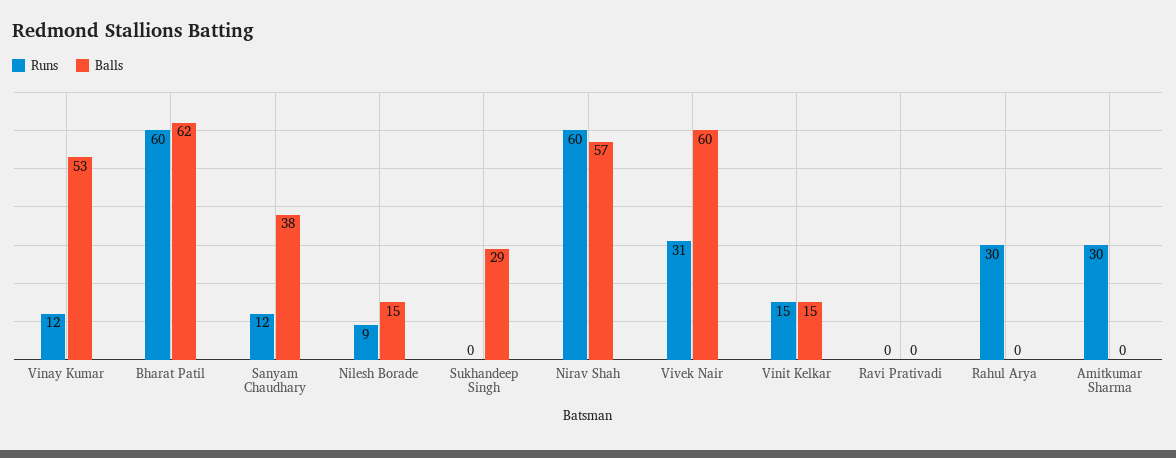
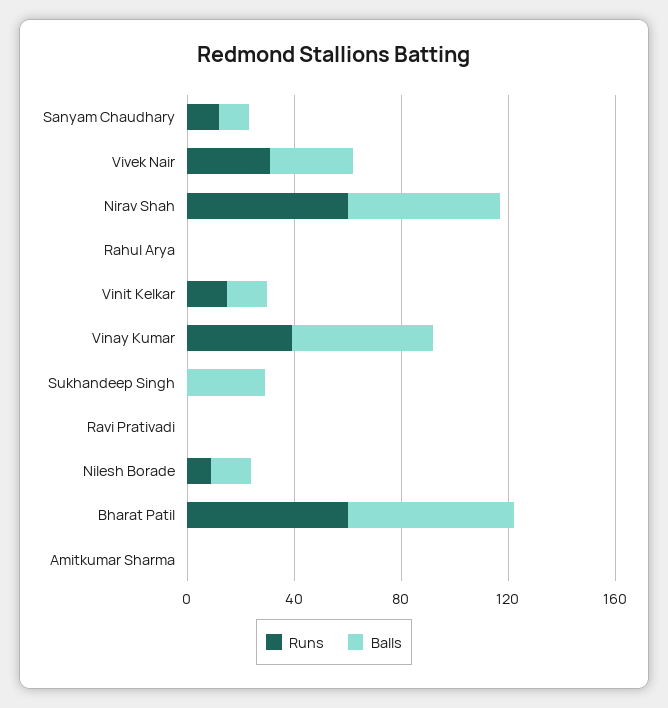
  {
    "Runs": {
-     "Vinay Kumar": 12,
+     "Vinay Kumar": 40,
      "Bharat Patil": 60,
      "Sanyam Chaudhary": 12,
      "Nilesh Borade": 9,
      "Sukhandeep Singh": 0,
      "Nirav Shah": 60,
      "Vivek Nair": 31,
      "Vinit Kelkar": 15,
      "Ravi Prativadi": 0,
-     "Rahul Arya": 30,
+     "Rahul Arya": 0,
-     "Amitkumar Sharma": 30
+     "Amitkumar Sharma": 0
    },
    "Balls": {
      "Vinay Kumar": 53,
      "Bharat Patil": 62,
-     "Sanyam Chaudhary": 38,
+     "Sanyam Chaudhary": 10,
      "Nilesh Borade": 15,
      "Sukhandeep Singh": 29,
      "Nirav Shah": 57,
-     "Vivek Nair": 60,
+     "Vivek Nair": 30,
      "Vinit Kelkar": 15,
      "Ravi Prativadi": 0,
      "Rahul Arya": 0,
      "Amitkumar Sharma": 0
    }
  }

